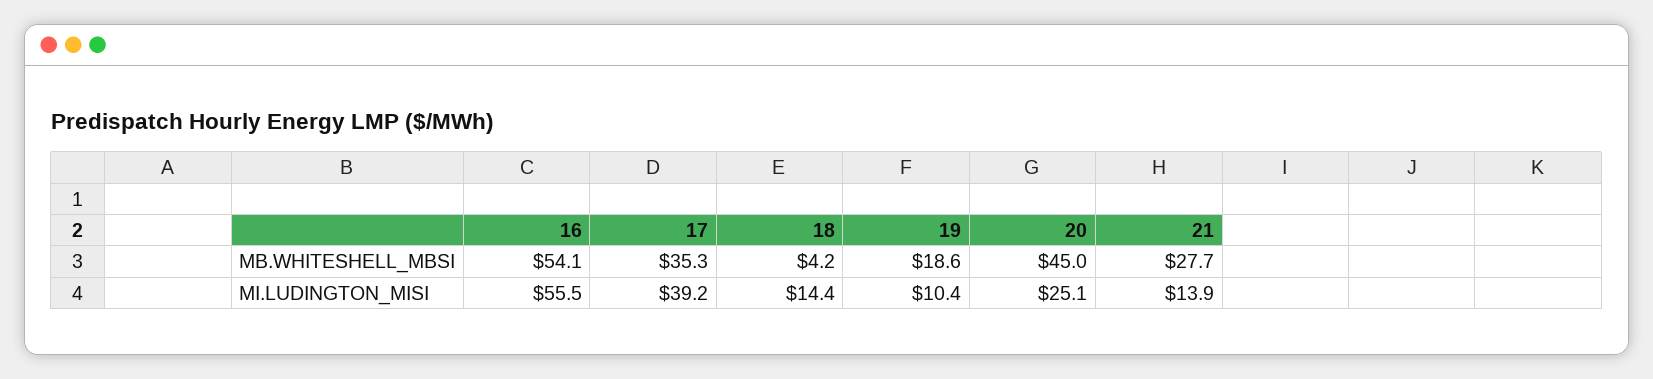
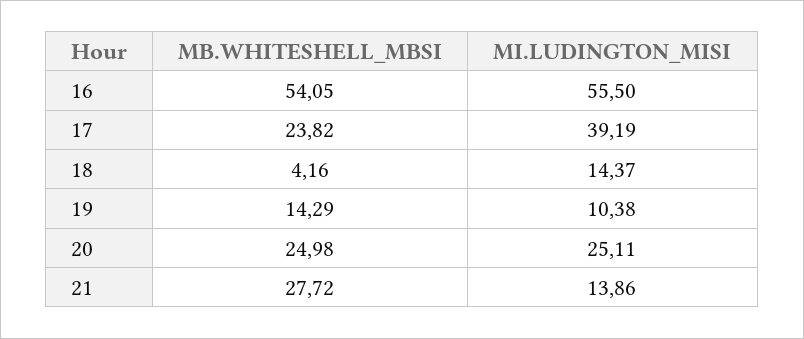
  {
    "16": {
      "MB.WHITESHELL_MBSI": 54.05,
      "MI.LUDINGTON_MISI": 55.5
    },
    "17": {
-     "MB.WHITESHELL_MBSI": 35.3,
+     "MB.WHITESHELL_MBSI": 23.82,
      "MI.LUDINGTON_MISI": 39.19
    },
    "18": {
      "MB.WHITESHELL_MBSI": 4.16,
      "MI.LUDINGTON_MISI": 14.37
    },
    "19": {
-     "MB.WHITESHELL_MBSI": 18.6,
+     "MB.WHITESHELL_MBSI": 14.29,
      "MI.LUDINGTON_MISI": 10.38
    },
    "20": {
-     "MB.WHITESHELL_MBSI": 45,
+     "MB.WHITESHELL_MBSI": 24.98,
      "MI.LUDINGTON_MISI": 25.11
    },
    "21": {
      "MB.WHITESHELL_MBSI": 27.72,
      "MI.LUDINGTON_MISI": 13.86
    }
  }

